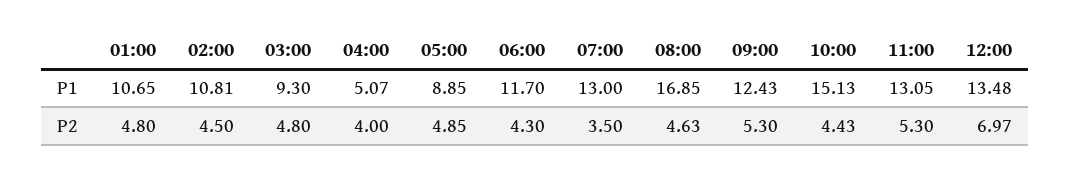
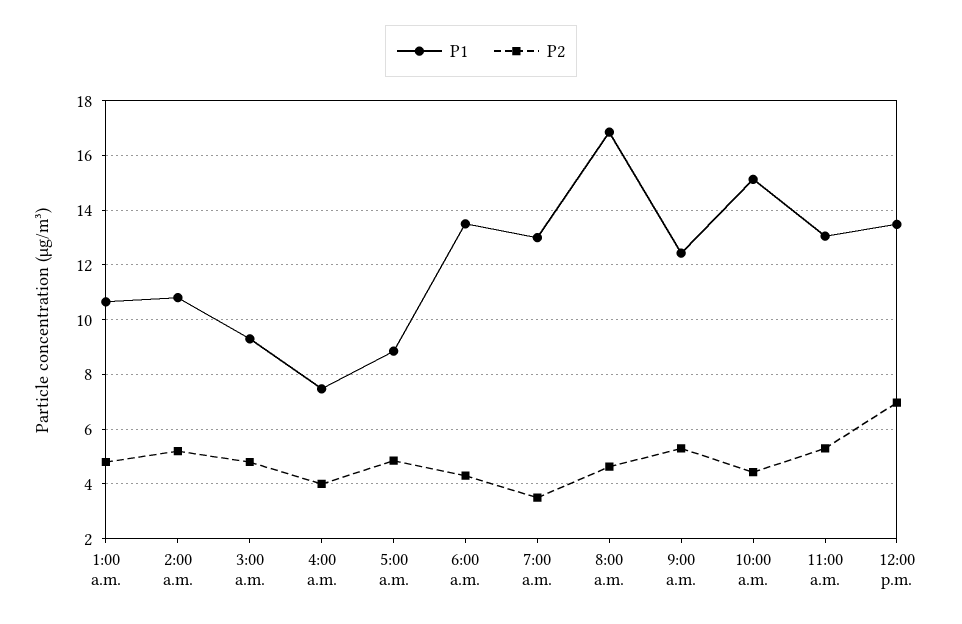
  {
    "P1": {
      "01:00": 10.65,
      "02:00": 10.81,
      "03:00": 9.3,
-     "04:00": 5.07,
+     "04:00": 7.5,
      "05:00": 8.85,
-     "06:00": 11.7,
+     "06:00": 13.5,
      "07:00": 13,
      "08:00": 16.85,
      "09:00": 12.43,
      "10:00": 15.13,
      "11:00": 13.05,
      "12:00": 13.48
    },
    "P2": {
      "01:00": 4.8,
-     "02:00": 4.5,
+     "02:00": 5.25,
      "03:00": 4.8,
      "04:00": 4,
      "05:00": 4.85,
      "06:00": 4.3,
      "07:00": 3.5,
      "08:00": 4.63,
      "09:00": 5.3,
      "10:00": 4.43,
      "11:00": 5.3,
      "12:00": 6.97
    }
  }

